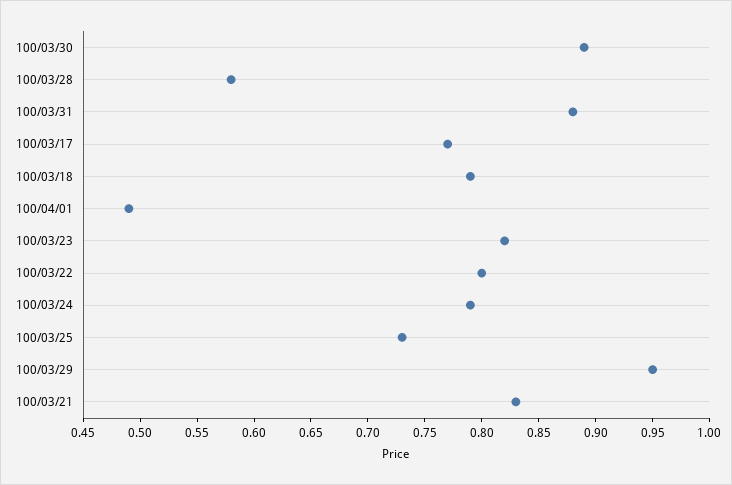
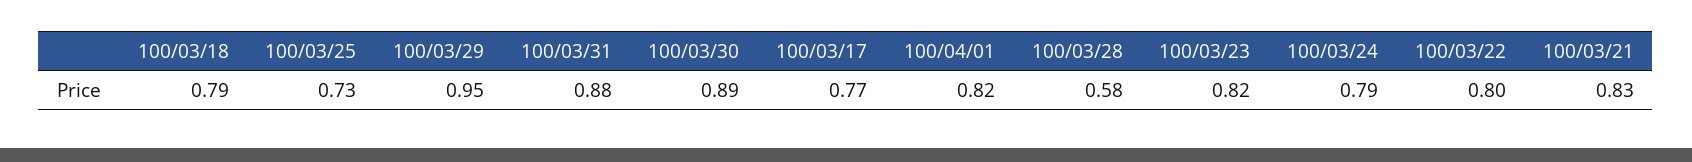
  {
    "100/03/30": 0.89,
    "100/03/28": 0.58,
    "100/03/31": 0.88,
    "100/03/17": 0.77,
    "100/03/18": 0.79,
-   "100/04/01": 0.49,
+   "100/04/01": 0.82,
    "100/03/23": 0.82,
    "100/03/22": 0.8,
    "100/03/24": 0.79,
    "100/03/25": 0.73,
    "100/03/29": 0.95,
    "100/03/21": 0.83
  }

